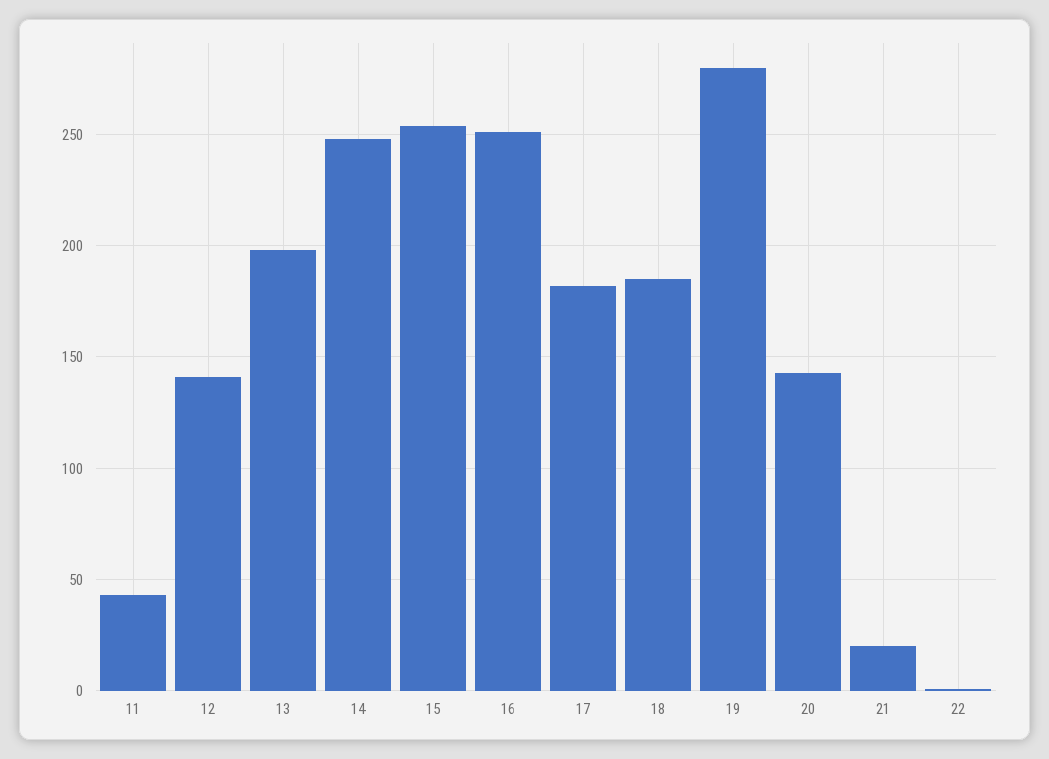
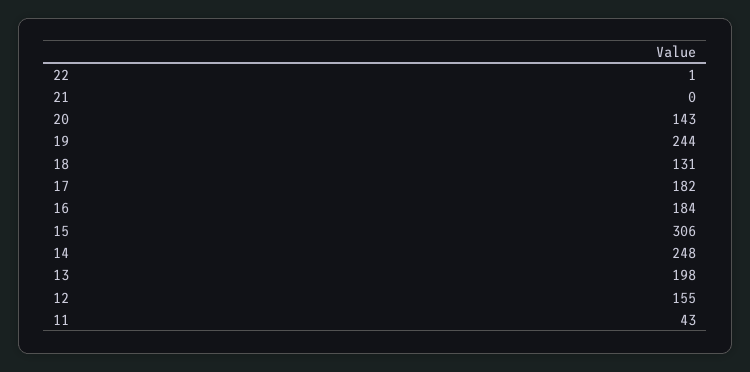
  {
    "11": 43,
-   "12": 140,
+   "12": 155,
    "13": 198,
    "14": 248,
-   "15": 255,
+   "15": 306,
-   "16": 250,
+   "16": 184,
    "17": 182,
-   "18": 185,
+   "18": 131,
-   "19": 280,
+   "19": 244,
    "20": 143,
-   "21": 20,
+   "21": 0,
    "22": 1
  }

